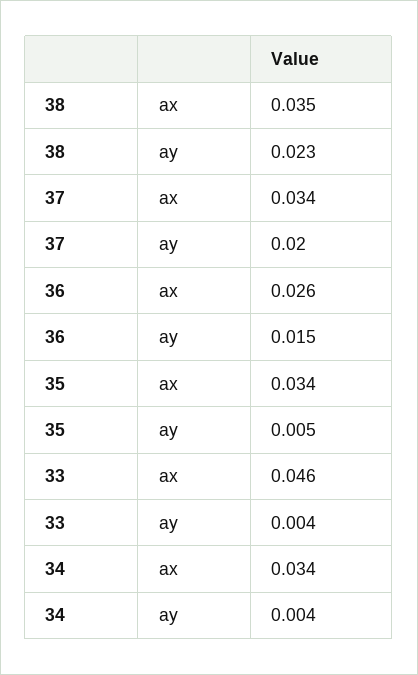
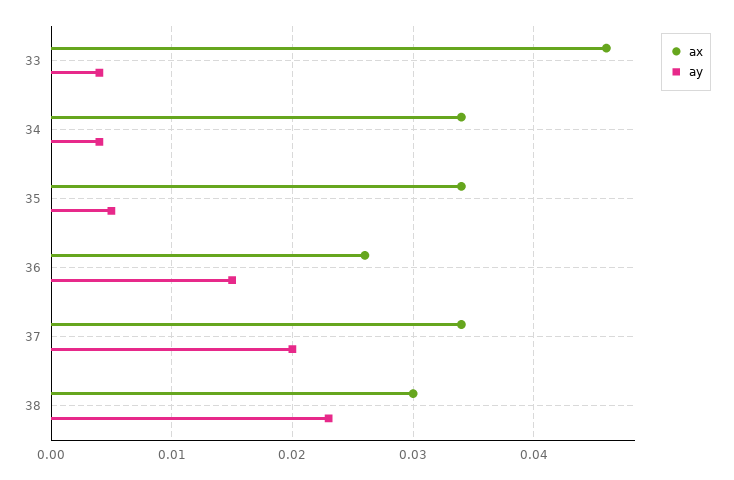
  {
    "ax": {
-     "38": 0.035,
+     "38": 0.03,
      "37": 0.034,
      "36": 0.026,
      "35": 0.034,
      "33": 0.046,
      "34": 0.034
    },
    "ay": {
      "38": 0.023,
      "37": 0.02,
      "36": 0.015,
      "35": 0.005,
      "33": 0.004,
      "34": 0.004
    }
  }

